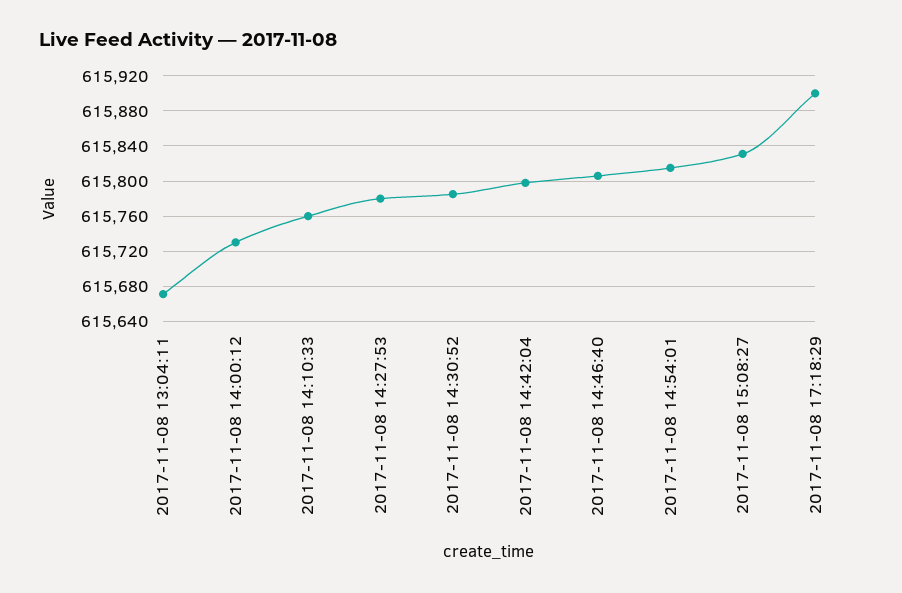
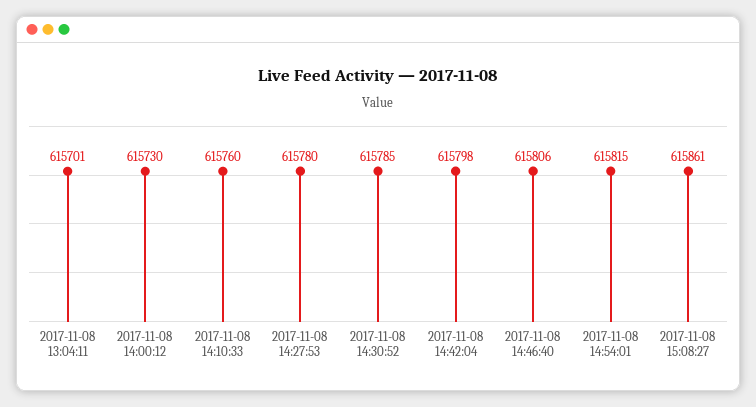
  {
-   "2017-11-08 13:04:11": 615670,
+   "2017-11-08 13:04:11": 615701,
    "2017-11-08 14:00:12": 615730,
    "2017-11-08 14:10:33": 615760,
    "2017-11-08 14:27:53": 615780,
    "2017-11-08 14:30:52": 615785,
    "2017-11-08 14:42:04": 615798,
    "2017-11-08 14:46:40": 615806,
    "2017-11-08 14:54:01": 615815,
-   "2017-11-08 15:08:27": 615830,
+   "2017-11-08 15:08:27": 615861
-   "2017-11-08 17:18:29": 615900
  }

